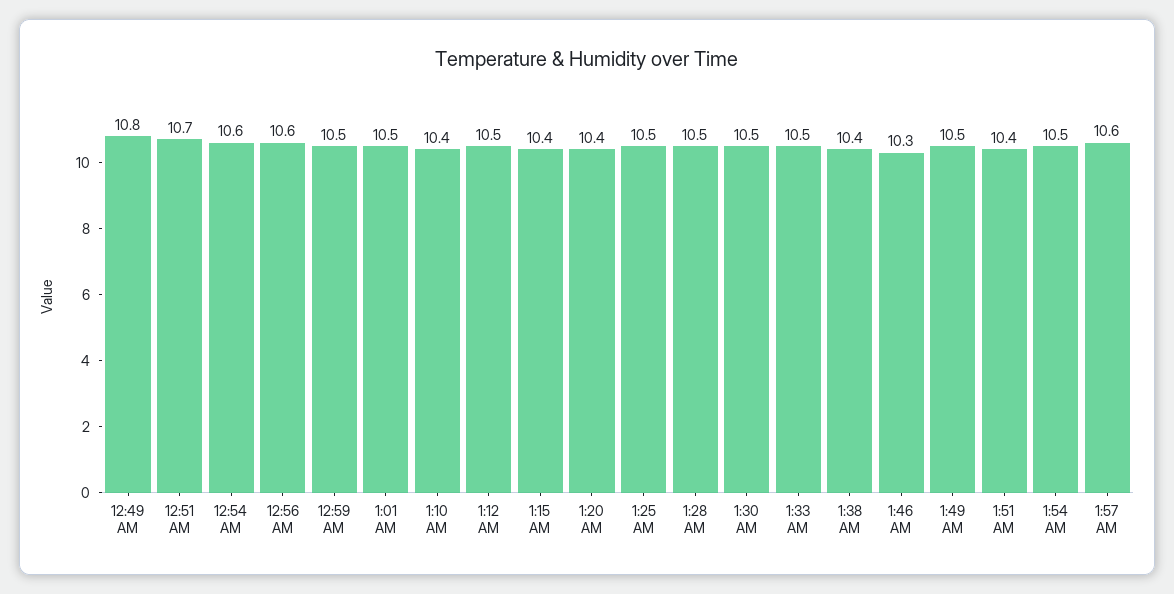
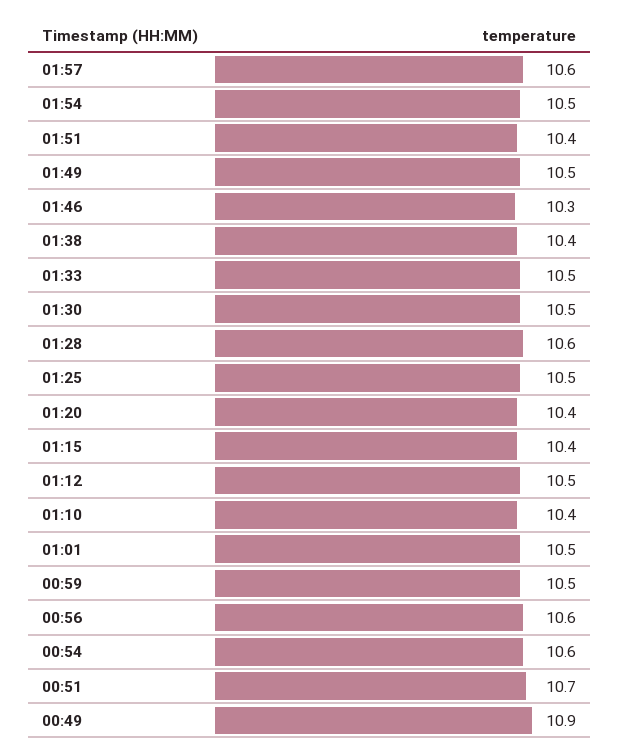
  {
-   "12:49 AM": 10.8,
+   "12:49 AM": 10.9,
    "12:51 AM": 10.7,
    "12:54 AM": 10.6,
    "12:56 AM": 10.6,
    "12:59 AM": 10.5,
    "1:01 AM": 10.5,
    "1:10 AM": 10.4,
    "1:12 AM": 10.5,
    "1:15 AM": 10.4,
    "1:20 AM": 10.4,
    "1:25 AM": 10.5,
-   "1:28 AM": 10.5,
+   "1:28 AM": 10.6,
    "1:30 AM": 10.5,
    "1:33 AM": 10.5,
    "1:38 AM": 10.4,
    "1:46 AM": 10.3,
    "1:49 AM": 10.5,
    "1:51 AM": 10.4,
    "1:54 AM": 10.5,
    "1:57 AM": 10.6
  }

